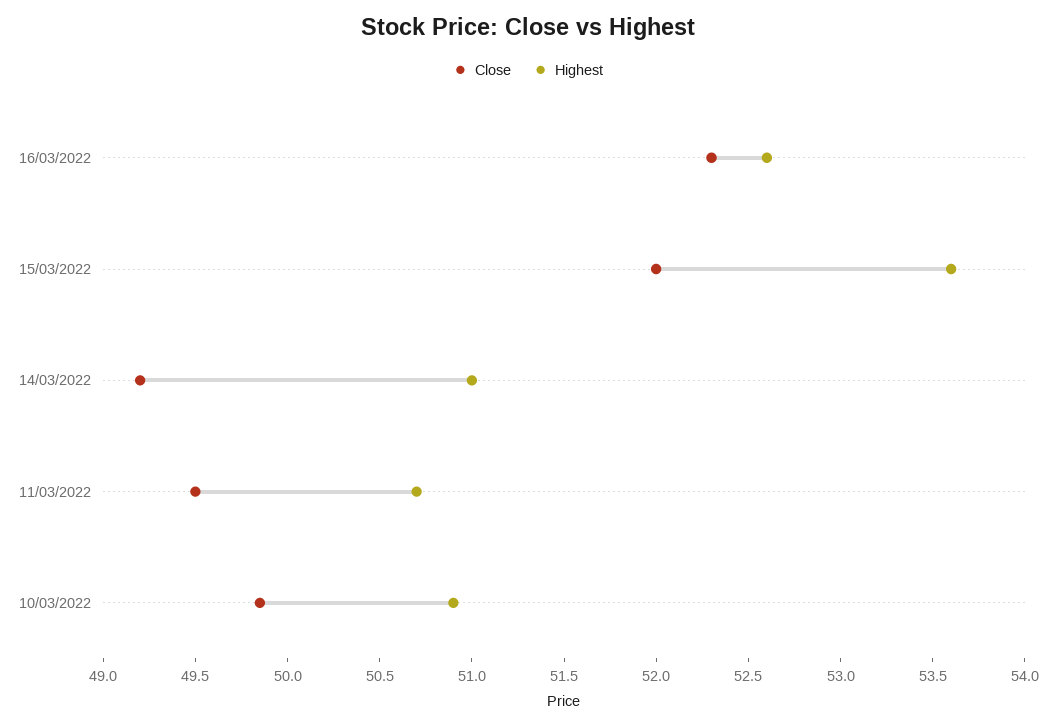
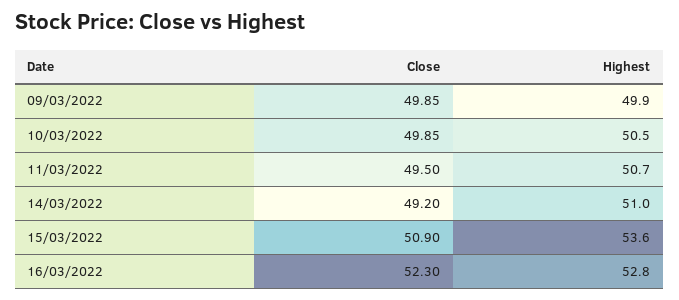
  {
    "Close": {
      "16/03/2022": 52.3,
-     "15/03/2022": 52,
+     "15/03/2022": 50.9,
      "14/03/2022": 49.2,
      "11/03/2022": 49.5,
-     "10/03/2022": 49.85
+     "10/03/2022": 49.85,
+     "09/03/2022": 49.85
    },
    "Highest": {
-     "16/03/2022": 52.6,
+     "16/03/2022": 52.8,
      "15/03/2022": 53.6,
      "14/03/2022": 51,
      "11/03/2022": 50.7,
-     "10/03/2022": 50.9
+     "10/03/2022": 50.5,
+     "09/03/2022": 49.9
    }
  }

